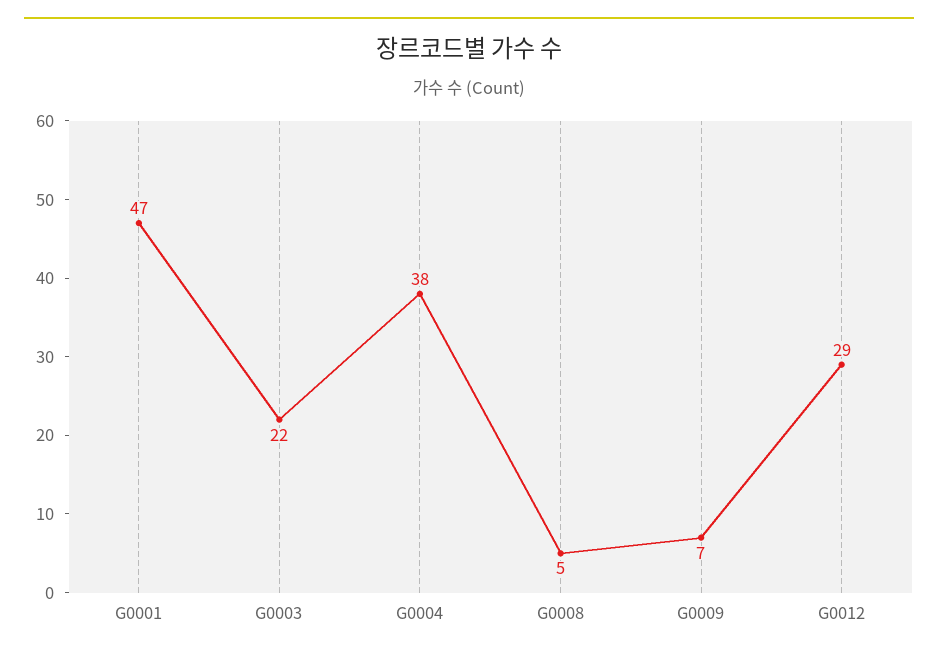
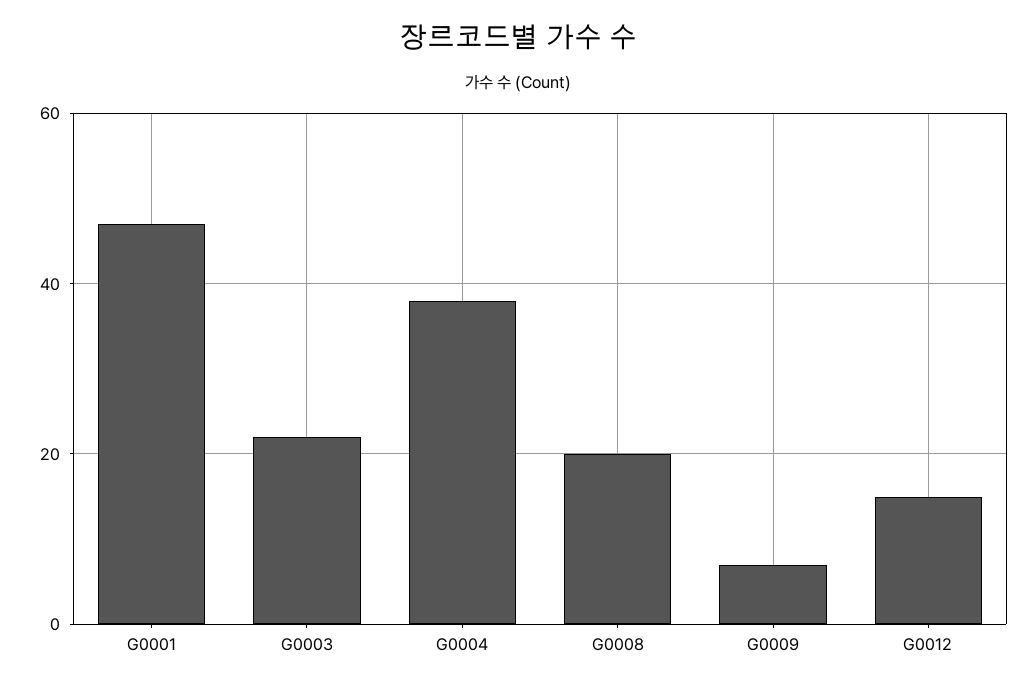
  {
    "G0001": 47,
    "G0003": 22,
    "G0004": 38,
-   "G0008": 5,
+   "G0008": 20,
    "G0009": 7,
-   "G0012": 29
+   "G0012": 15
  }

